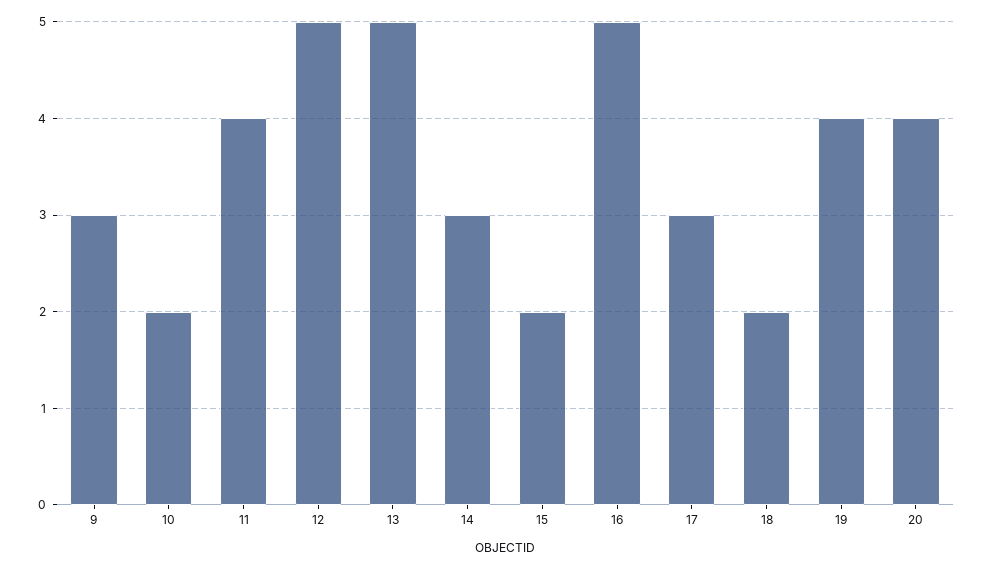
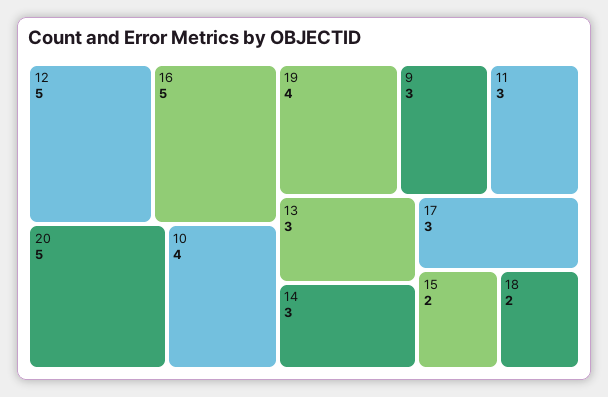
  {
    "9": 3,
-   "10": 2,
+   "10": 4,
-   "11": 4,
+   "11": 3,
    "12": 5,
-   "13": 5,
+   "13": 3,
    "14": 3,
    "15": 2,
    "16": 5,
    "17": 3,
    "18": 2,
    "19": 4,
-   "20": 4
+   "20": 5
  }

